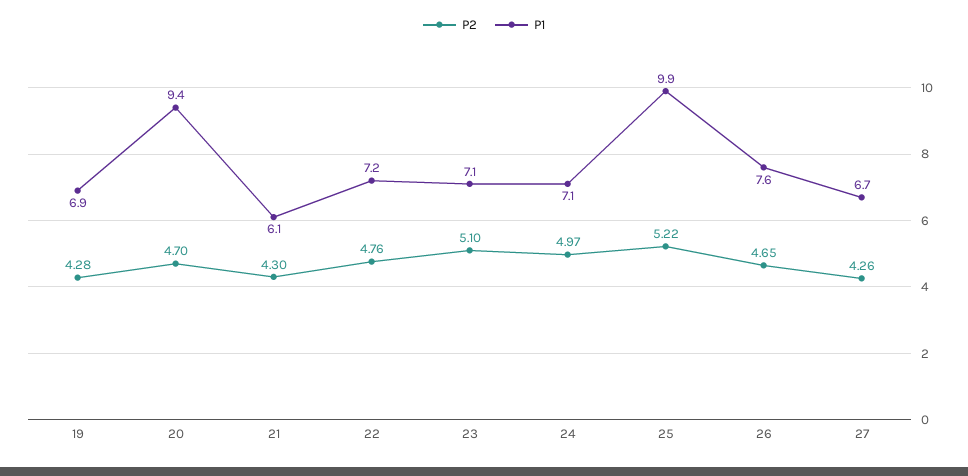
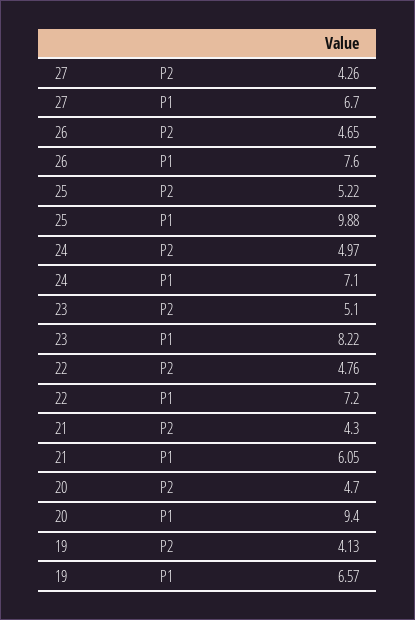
  {
    "P2": {
-     "19": 4.28,
+     "19": 4.13,
      "20": 4.7,
      "21": 4.3,
      "22": 4.76,
      "23": 5.1,
      "24": 4.97,
      "25": 5.22,
      "26": 4.65,
      "27": 4.26
    },
    "P1": {
-     "19": 6.9,
+     "19": 6.57,
      "20": 9.4,
      "21": 6.05,
      "22": 7.2,
-     "23": 7.1,
+     "23": 8.22,
      "24": 7.1,
      "25": 9.88,
      "26": 7.6,
      "27": 6.7
    }
  }

